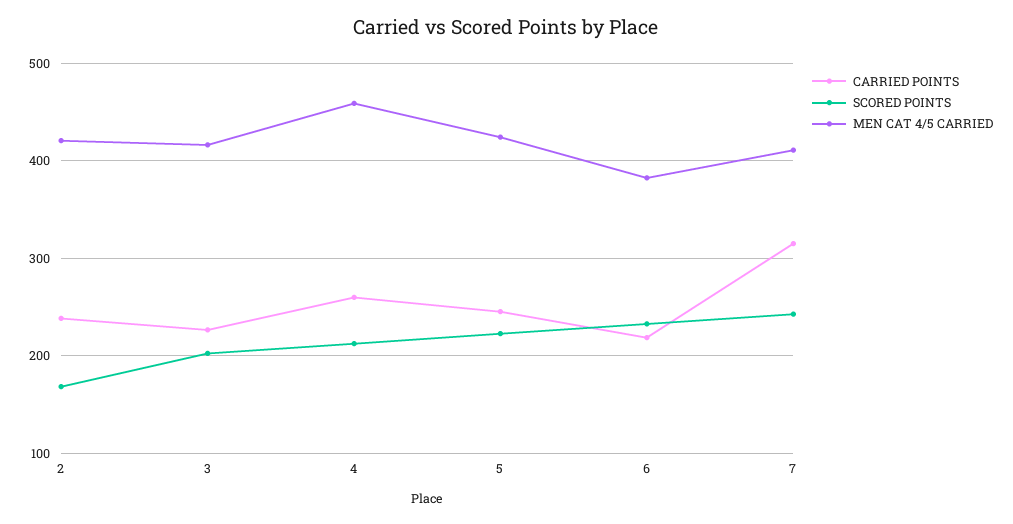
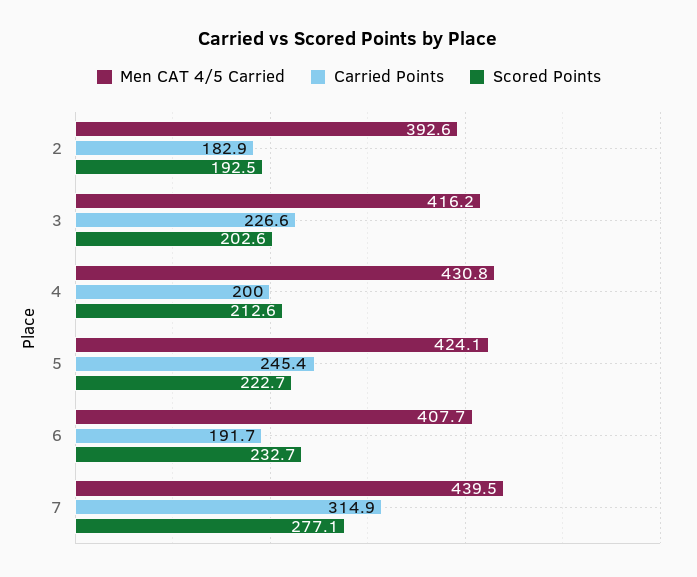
  {
    "CARRIED POINTS": {
-     "2": 240,
+     "2": 182.9,
      "3": 226.6,
-     "4": 260,
+     "4": 200,
      "5": 245.4,
-     "6": 220,
+     "6": 191.7,
      "7": 314.9
    },
    "SCORED POINTS": {
-     "2": 170,
+     "2": 192.5,
      "3": 202.6,
      "4": 212.6,
      "5": 222.7,
      "6": 232.7,
-     "7": 240
+     "7": 277.1
    },
    "MEN CAT 4/5 CARRIED": {
-     "2": 420,
+     "2": 392.6,
      "3": 416.2,
-     "4": 460,
+     "4": 430.8,
      "5": 424.1,
-     "6": 380,
+     "6": 407.7,
-     "7": 410
+     "7": 439.5
    }
  }

